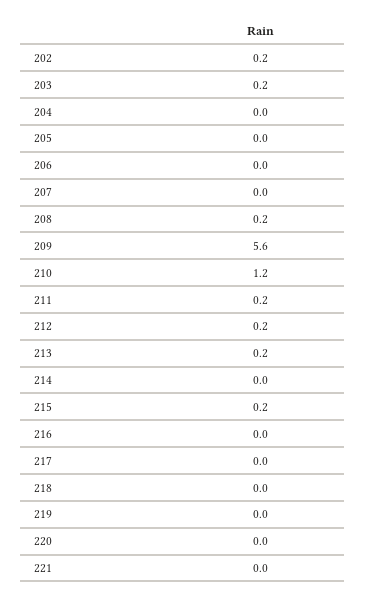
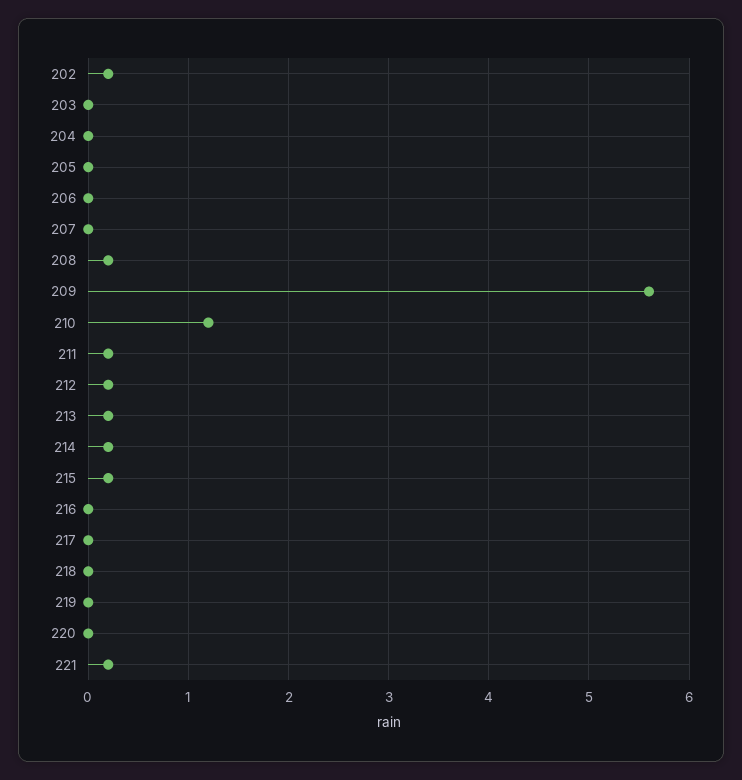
  {
    "202": 0.2,
-   "203": 0.2,
+   "203": 0,
    "204": 0,
    "205": 0,
    "206": 0,
    "207": 0,
    "208": 0.2,
    "209": 5.6,
    "210": 1.2,
    "211": 0.2,
    "212": 0.2,
    "213": 0.2,
-   "214": 0,
+   "214": 0.2,
    "215": 0.2,
    "216": 0,
    "217": 0,
    "218": 0,
    "219": 0,
    "220": 0,
-   "221": 0
+   "221": 0.2
  }

